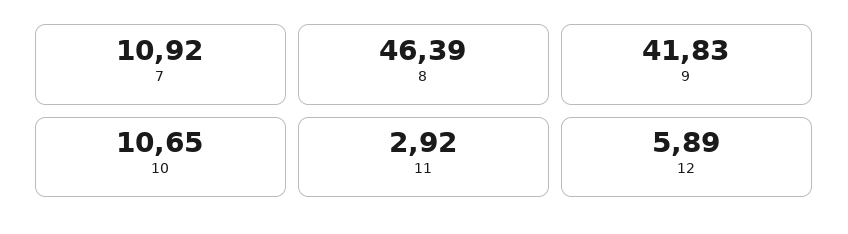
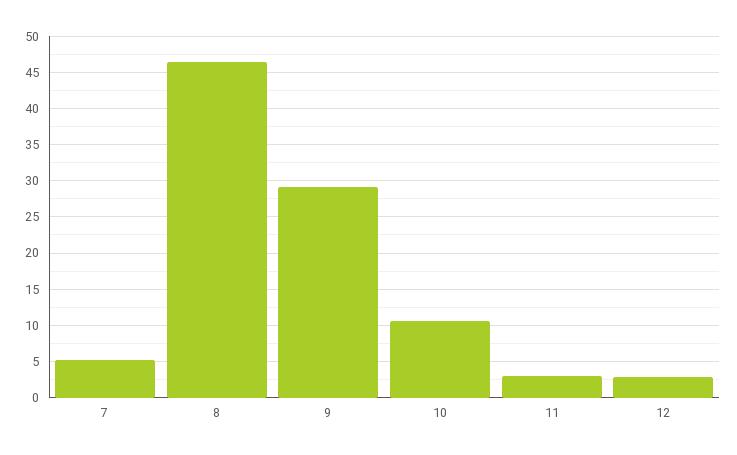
  {
-   "7": 10.92,
+   "7": 5,
    "8": 46.39,
-   "9": 41.83,
+   "9": 29,
    "10": 10.65,
    "11": 2.92,
-   "12": 5.89
+   "12": 3
  }

